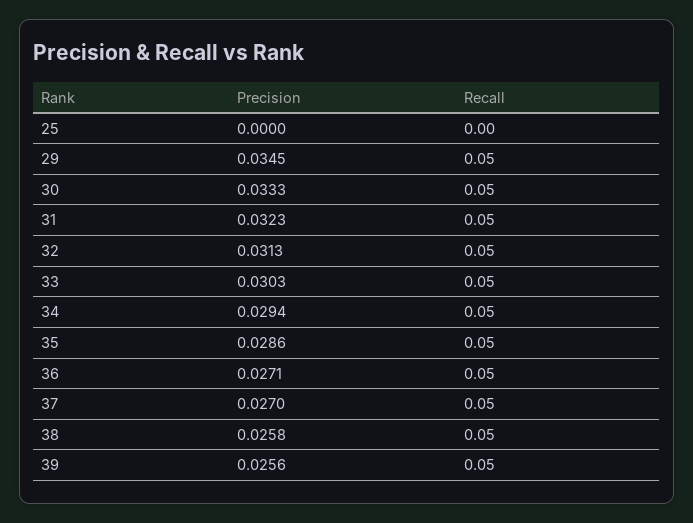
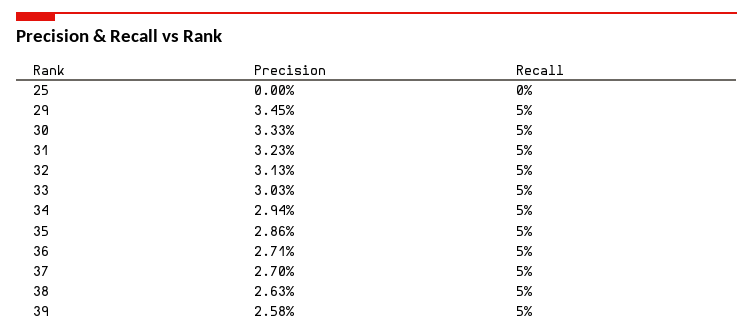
  {
    "Precision": {
      "25": 0,
      "29": 0.0345,
      "30": 0.0333,
      "31": 0.0323,
      "32": 0.0313,
      "33": 0.0303,
      "34": 0.0294,
      "35": 0.0286,
      "36": 0.0271,
      "37": 0.027,
-     "38": 0.0258,
+     "38": 0.0263,
-     "39": 0.0256
+     "39": 0.0258
    },
    "Recall": {
      "25": 0,
      "29": 0.05,
      "30": 0.05,
      "31": 0.05,
      "32": 0.05,
      "33": 0.05,
      "34": 0.05,
      "35": 0.05,
      "36": 0.05,
      "37": 0.05,
      "38": 0.05,
      "39": 0.05
    }
  }

